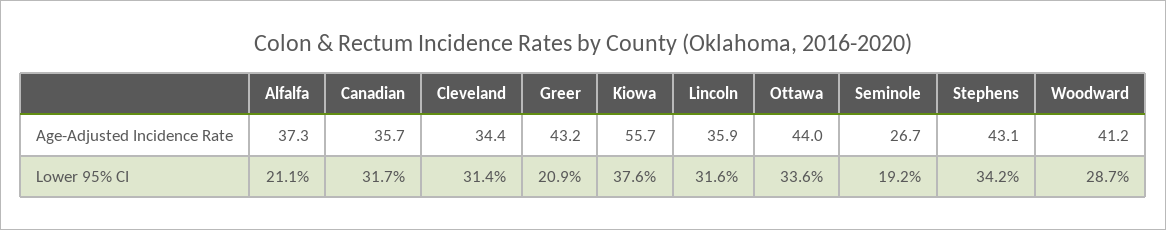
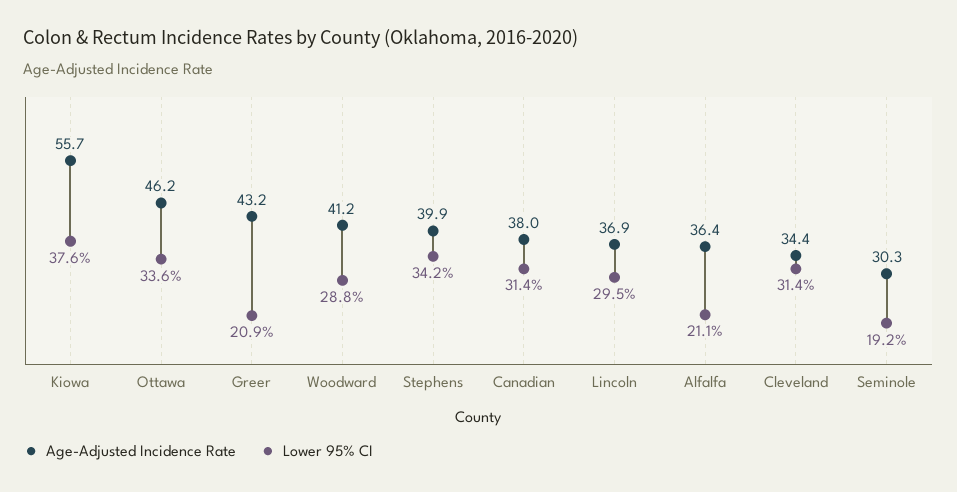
  {
    "Age-Adjusted Incidence Rate": {
-     "Alfalfa": 37.3,
+     "Alfalfa": 36.4,
-     "Canadian": 35.7,
+     "Canadian": 38,
      "Cleveland": 34.4,
      "Greer": 43.2,
      "Kiowa": 55.7,
-     "Lincoln": 35.9,
+     "Lincoln": 36.9,
-     "Ottawa": 44,
+     "Ottawa": 46.2,
-     "Seminole": 26.7,
+     "Seminole": 30.3,
-     "Stephens": 43.1,
+     "Stephens": 39.9,
      "Woodward": 41.2
    },
    "Lower 95% CI": {
      "Alfalfa": 21.1,
-     "Canadian": 31.7,
+     "Canadian": 31.4,
      "Cleveland": 31.4,
      "Greer": 20.9,
      "Kiowa": 37.6,
-     "Lincoln": 31.6,
+     "Lincoln": 29.5,
      "Ottawa": 33.6,
      "Seminole": 19.2,
      "Stephens": 34.2,
-     "Woodward": 28.7
+     "Woodward": 28.8
    }
  }

